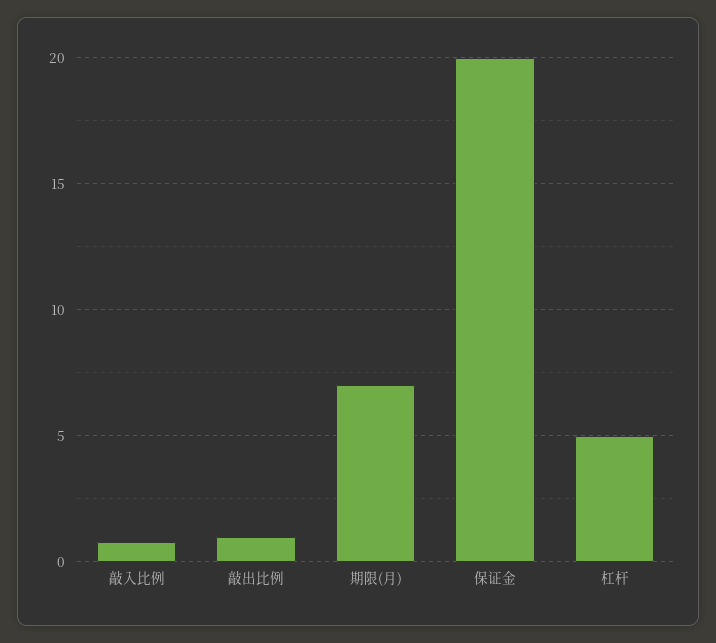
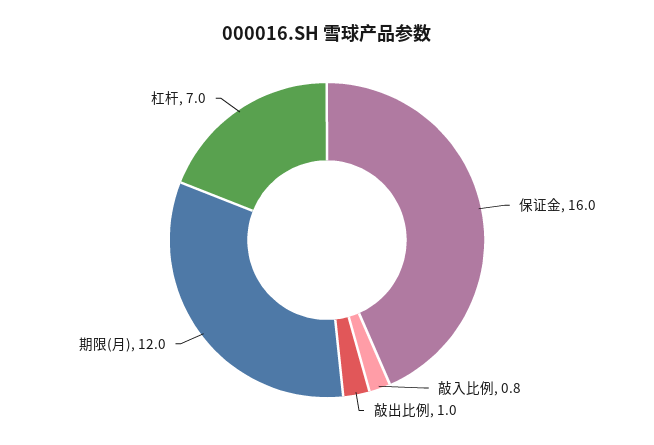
  {
    "敲入比例": 0.8,
    "敲出比例": 1,
-   "期限(月)": 7,
+   "期限(月)": 12,
-   "保证金": 20,
+   "保证金": 16,
-   "杠杆": 5
+   "杠杆": 7
  }

